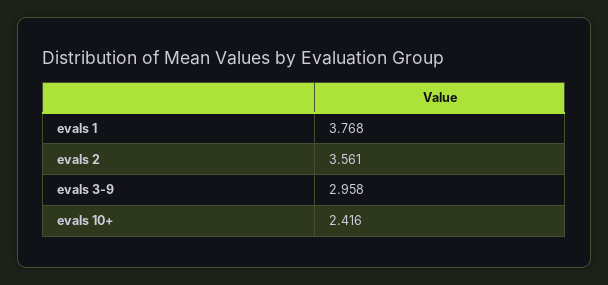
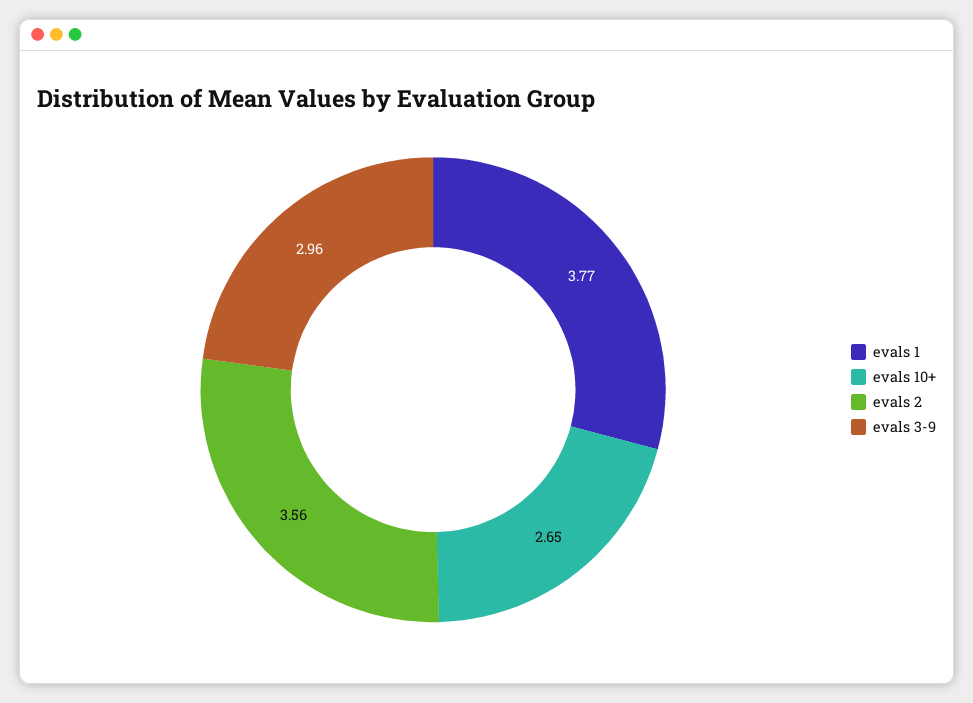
  {
    "evals 1": 3.768,
    "evals 2": 3.561,
    "evals 3-9": 2.958,
-   "evals 10+": 2.416
+   "evals 10+": 2.65
  }

